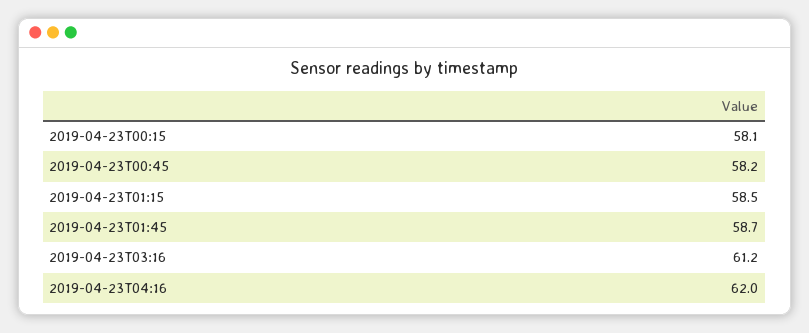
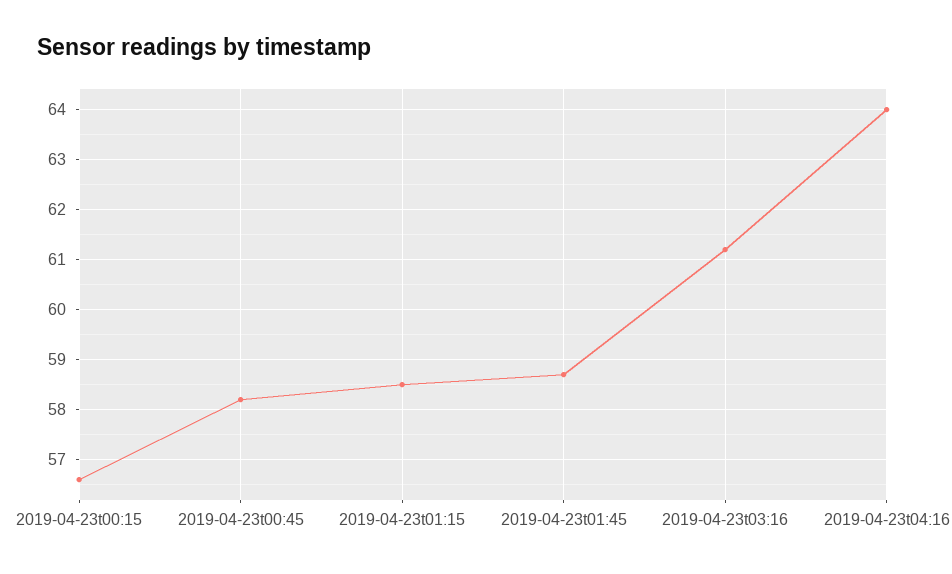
  {
-   "2019-04-23T00:15": 58.1,
+   "2019-04-23T00:15": 56.5,
    "2019-04-23T00:45": 58.2,
    "2019-04-23T01:15": 58.5,
    "2019-04-23T01:45": 58.7,
    "2019-04-23T03:16": 61.2,
-   "2019-04-23T04:16": 62
+   "2019-04-23T04:16": 64
  }

